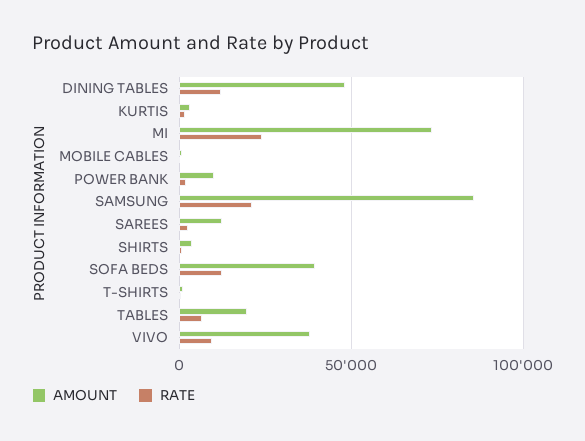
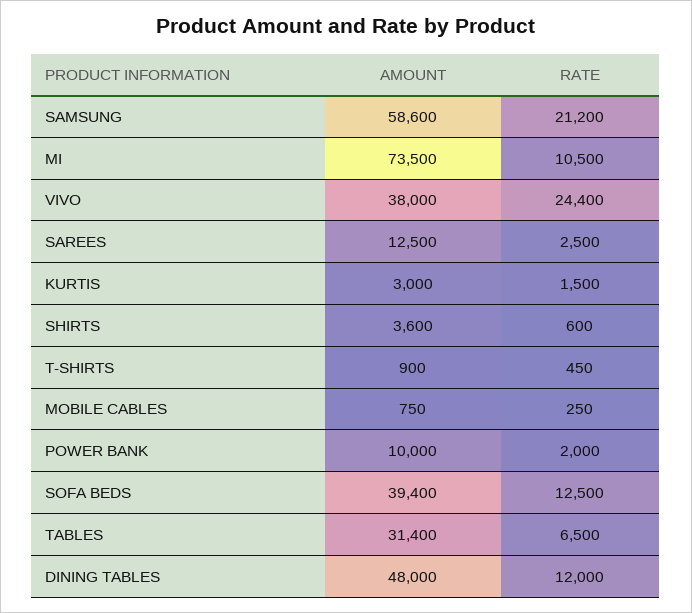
  {
    "AMOUNT": {
      "DINING TABLES": 48000,
      "KURTIS": 3000,
      "MI": 73500,
      "MOBILE CABLES": 750,
      "POWER BANK": 10000,
-     "SAMSUNG": 85000,
+     "SAMSUNG": 58600,
      "SAREES": 12500,
      "SHIRTS": 3600,
      "SOFA BEDS": 39400,
      "T-SHIRTS": 900,
-     "TABLES": 20000,
+     "TABLES": 31400,
      "VIVO": 38000
    },
    "RATE": {
      "DINING TABLES": 12000,
      "KURTIS": 1500,
-     "MI": 25000,
+     "MI": 10500,
      "MOBILE CABLES": 250,
      "POWER BANK": 2000,
      "SAMSUNG": 21200,
      "SAREES": 2500,
      "SHIRTS": 600,
      "SOFA BEDS": 12500,
      "T-SHIRTS": 450,
      "TABLES": 6500,
-     "VIVO": 10000
+     "VIVO": 24400
    }
  }

